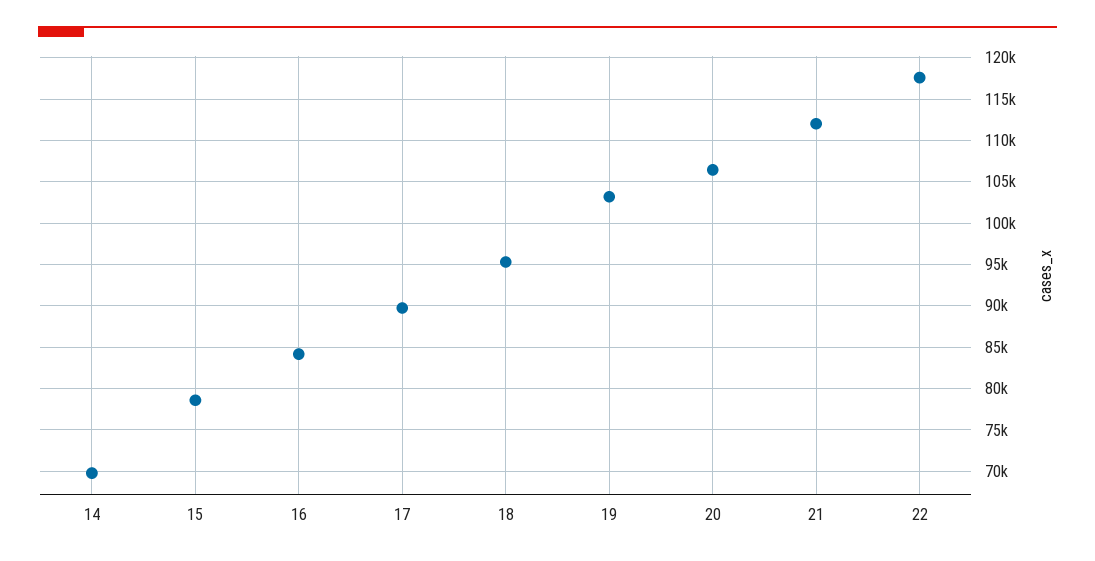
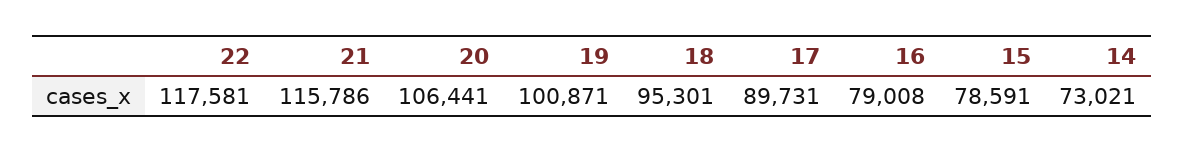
  {
-   "14": 70000,
+   "14": 73021,
    "15": 78591,
-   "16": 84000,
+   "16": 79008,
    "17": 89731,
    "18": 95301,
-   "19": 103000,
+   "19": 100871,
    "20": 106441,
-   "21": 112000,
+   "21": 115786,
    "22": 117581
  }

